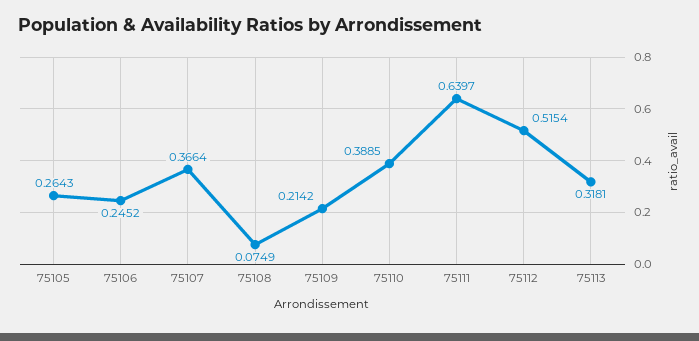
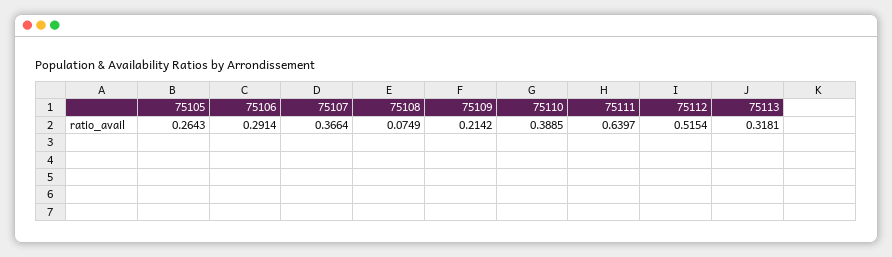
  {
    "75105": 0.2643,
-   "75106": 0.2452,
+   "75106": 0.2914,
    "75107": 0.3664,
    "75108": 0.0749,
    "75109": 0.2142,
    "75110": 0.3885,
    "75111": 0.6397,
    "75112": 0.5154,
    "75113": 0.3181
  }

